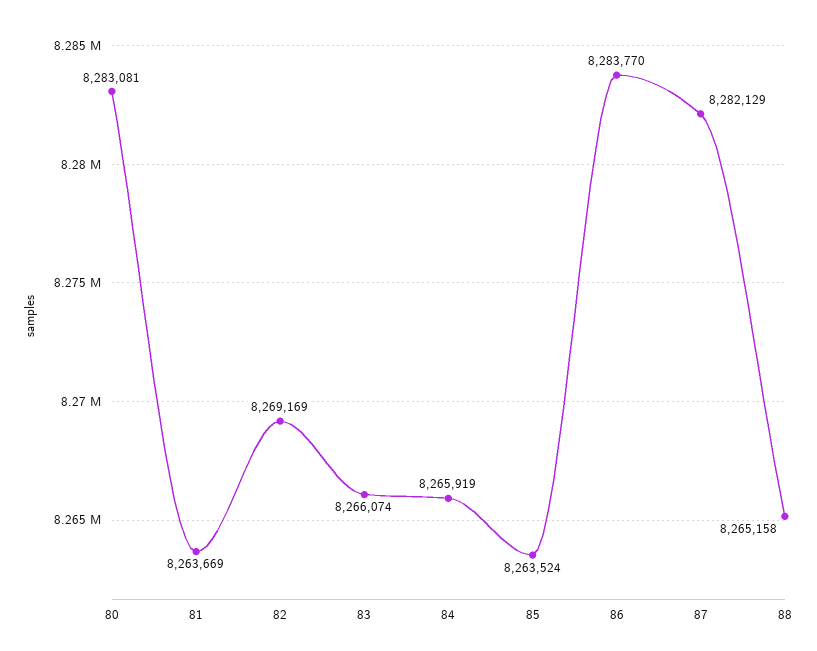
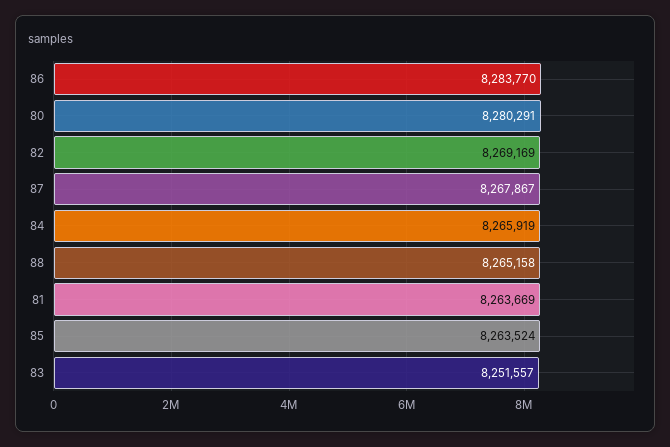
  {
-   "80": 8283081,
+   "80": 8280291,
    "81": 8263669,
    "82": 8269169,
-   "83": 8266074,
+   "83": 8251557,
    "84": 8265919,
    "85": 8263524,
    "86": 8283770,
-   "87": 8282129,
+   "87": 8267867,
    "88": 8265158
  }

